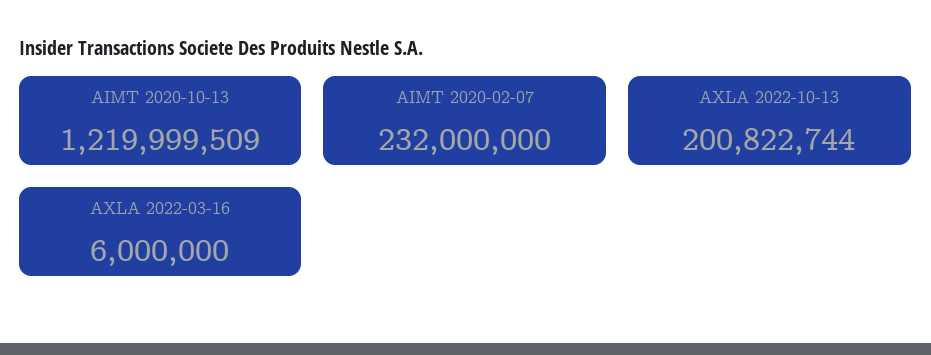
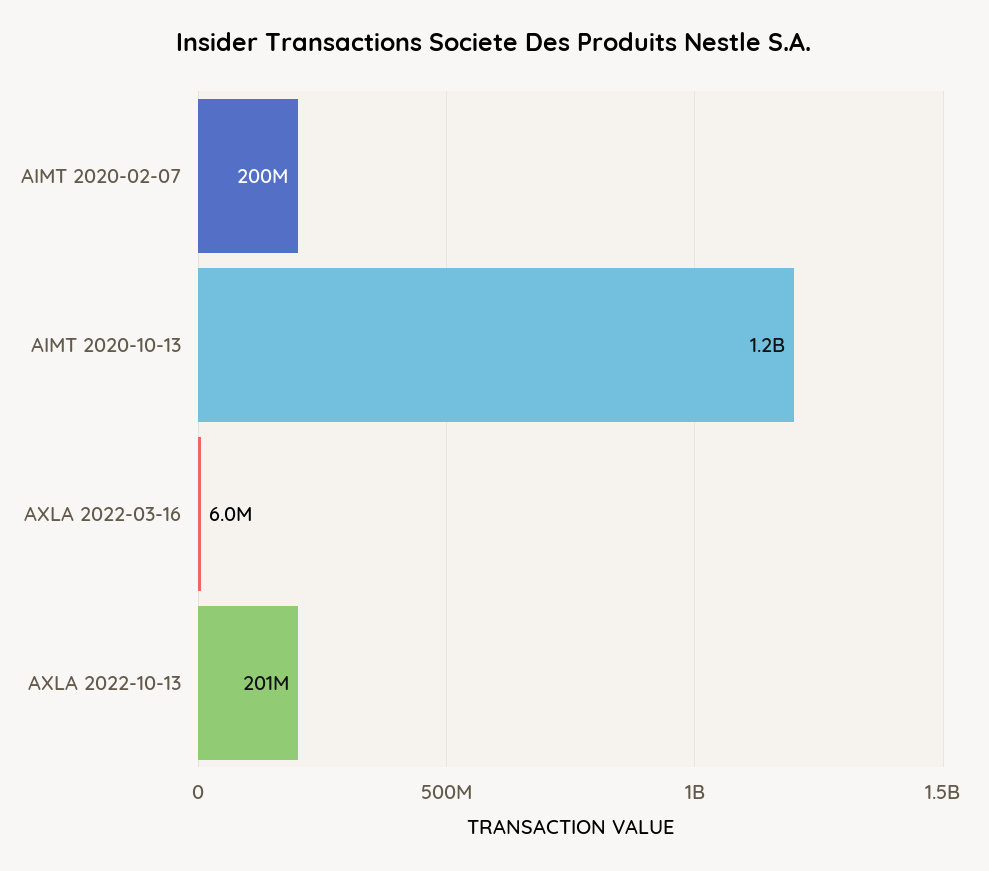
  {
    "AIMT 2020-10-13": 1219999509,
-   "AIMT 2020-02-07": 232000000,
+   "AIMT 2020-02-07": 200000000,
    "AXLA 2022-10-13": 200822744,
    "AXLA 2022-03-16": 6000000
  }

